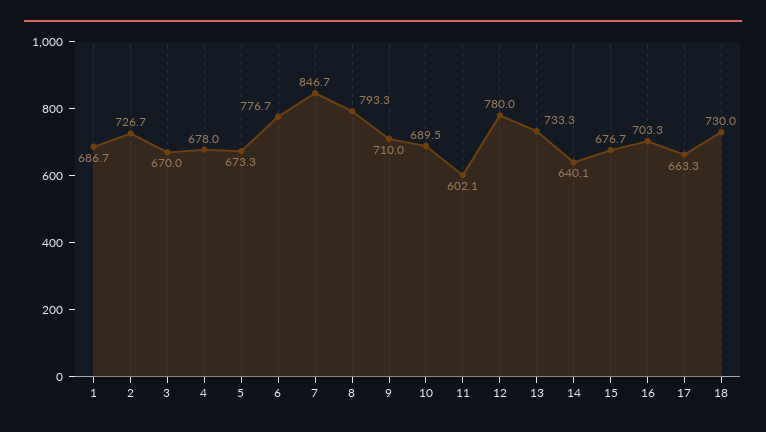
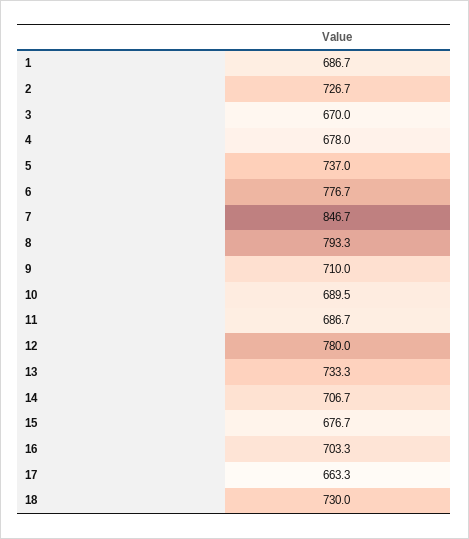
  {
    "1": 686.7,
    "2": 726.7,
    "3": 670,
    "4": 678,
-   "5": 673.3,
+   "5": 737,
    "6": 776.7,
    "7": 846.7,
    "8": 793.3,
    "9": 710,
    "10": 689.5,
-   "11": 602.1,
+   "11": 686.7,
    "12": 780,
    "13": 733.3,
-   "14": 640.1,
+   "14": 706.7,
    "15": 676.7,
    "16": 703.3,
    "17": 663.3,
    "18": 730
  }

